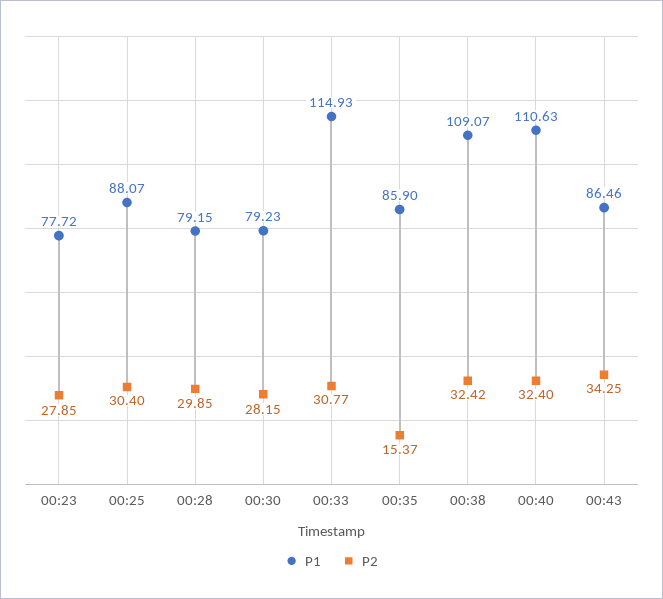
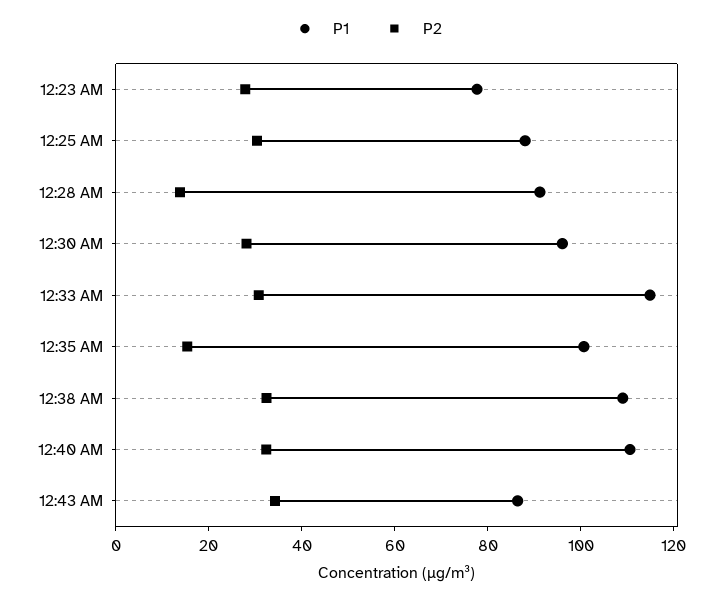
  {
    "P1": {
      "00:23": 77.72,
      "00:25": 88.07,
-     "00:28": 79.15,
+     "00:28": 90,
-     "00:30": 79.23,
+     "00:30": 95,
      "00:33": 114.93,
-     "00:35": 85.9,
+     "00:35": 100,
      "00:38": 109.07,
      "00:40": 110.63,
      "00:43": 86.46
    },
    "P2": {
      "00:23": 27.85,
      "00:25": 30.4,
-     "00:28": 29.85,
+     "00:28": 15,
      "00:30": 28.15,
      "00:33": 30.77,
      "00:35": 15.37,
      "00:38": 32.42,
      "00:40": 32.4,
      "00:43": 34.25
    }
  }

